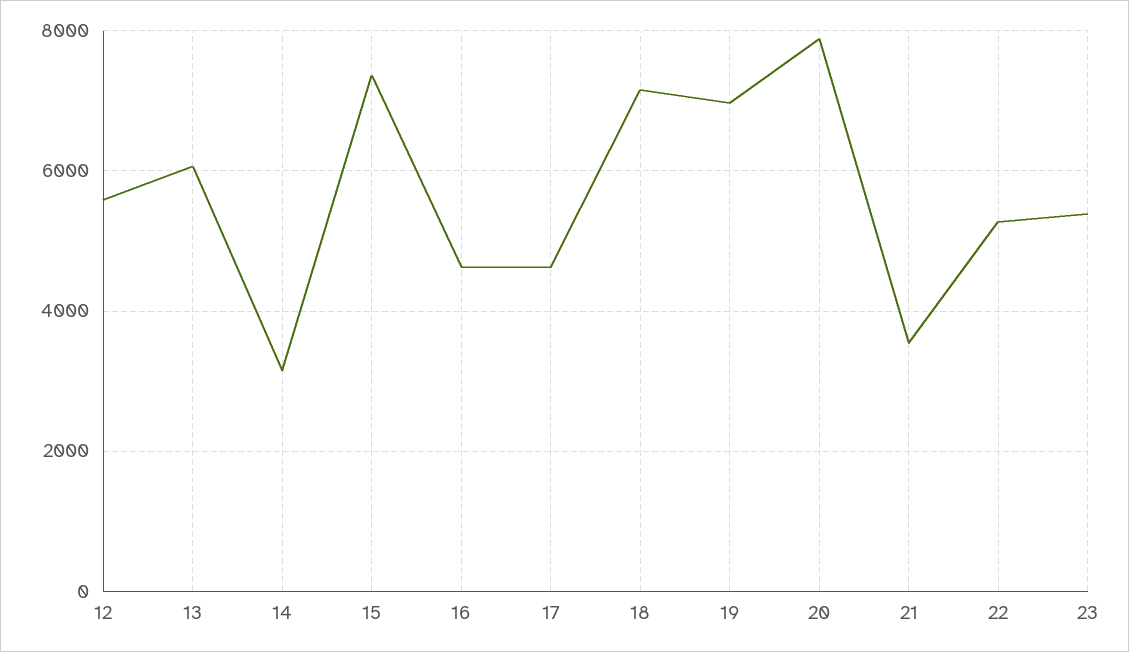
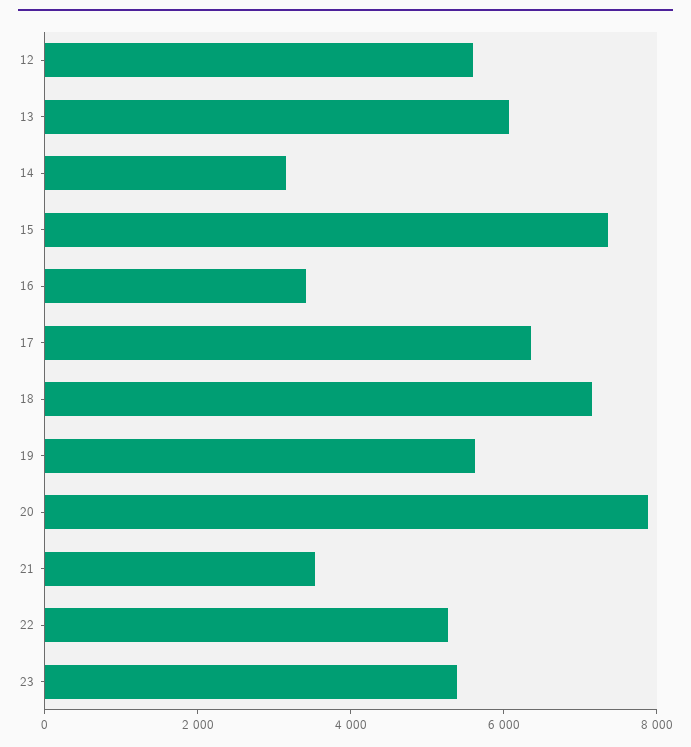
  {
    "12": 5600,
    "13": 6000,
    "14": 3200,
    "15": 7400,
-   "16": 4600,
+   "16": 3500,
-   "17": 4600,
+   "17": 6500,
    "18": 7200,
-   "19": 7000,
+   "19": 5500,
    "20": 7800,
    "21": 3600,
    "22": 5200,
    "23": 5400
  }

